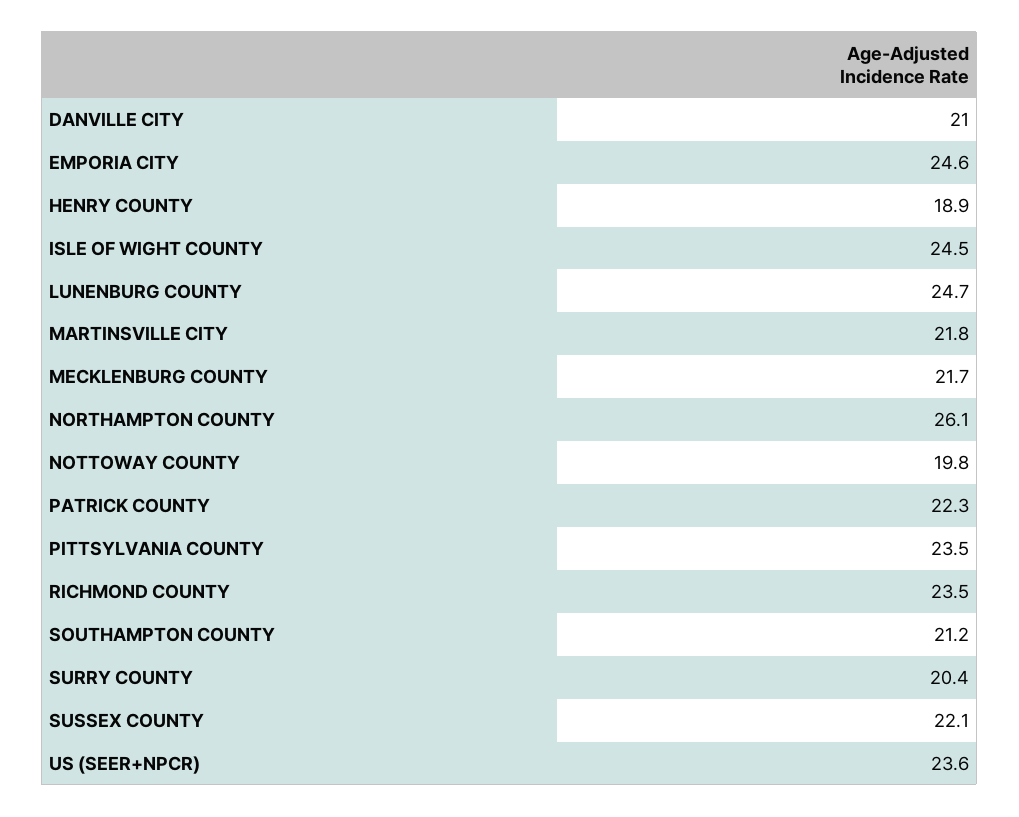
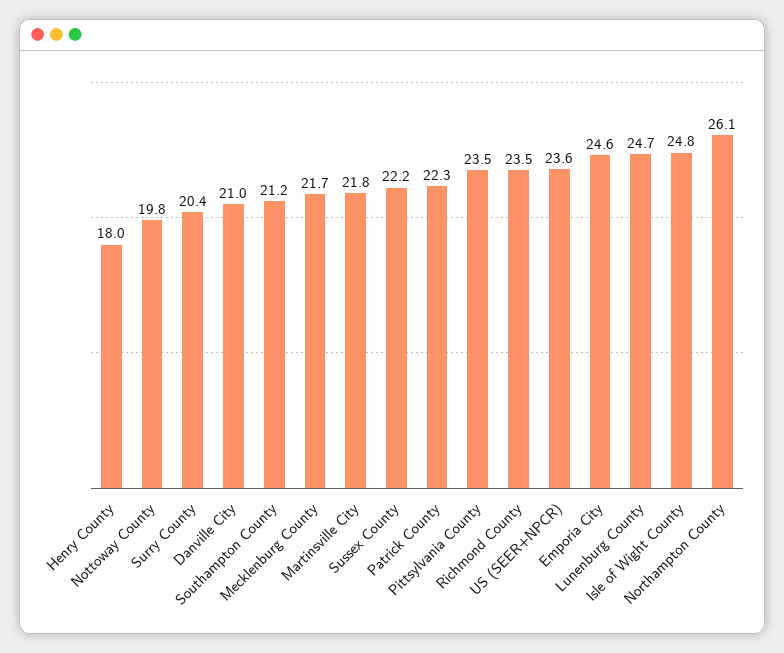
  {
    "DANVILLE CITY": 21,
    "EMPORIA CITY": 24.6,
-   "HENRY COUNTY": 18.9,
+   "HENRY COUNTY": 18,
-   "ISLE OF WIGHT COUNTY": 24.5,
+   "ISLE OF WIGHT COUNTY": 24.8,
    "LUNENBURG COUNTY": 24.7,
    "MARTINSVILLE CITY": 21.8,
    "MECKLENBURG COUNTY": 21.7,
    "NORTHAMPTON COUNTY": 26.1,
    "NOTTOWAY COUNTY": 19.8,
    "PATRICK COUNTY": 22.3,
    "PITTSYLVANIA COUNTY": 23.5,
    "RICHMOND COUNTY": 23.5,
    "SOUTHAMPTON COUNTY": 21.2,
    "SURRY COUNTY": 20.4,
-   "SUSSEX COUNTY": 22.1,
+   "SUSSEX COUNTY": 22.2,
    "US (SEER+NPCR)": 23.6
  }

